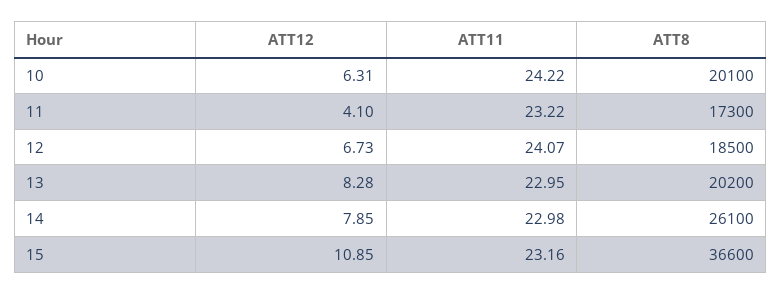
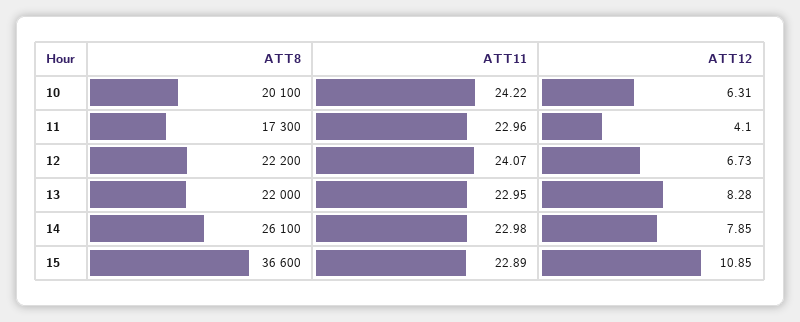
  {
    "ATT12": {
      "10": 6.31,
      "11": 4.1,
      "12": 6.73,
      "13": 8.28,
      "14": 7.85,
      "15": 10.85
    },
    "ATT11": {
      "10": 24.22,
-     "11": 23.22,
+     "11": 22.96,
      "12": 24.07,
      "13": 22.95,
      "14": 22.98,
-     "15": 23.16
+     "15": 22.89
    },
    "ATT8": {
      "10": 20100,
      "11": 17300,
-     "12": 18500,
+     "12": 22200,
-     "13": 20200,
+     "13": 22000,
      "14": 26100,
      "15": 36600
    }
  }

